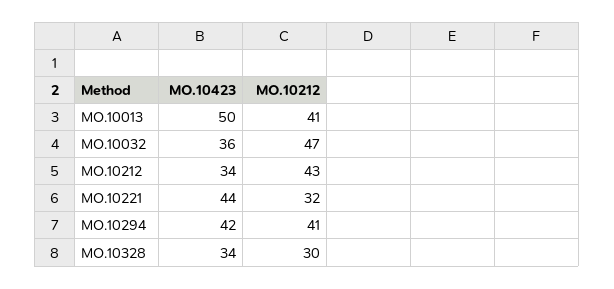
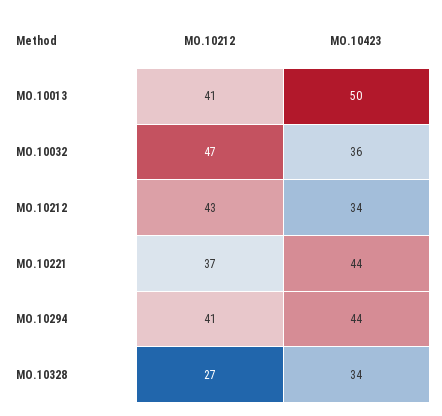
  {
    "MO.10423": {
      "MO.10013": 50,
      "MO.10032": 36,
      "MO.10212": 34,
      "MO.10221": 44,
-     "MO.10294": 42,
+     "MO.10294": 44,
      "MO.10328": 34
    },
    "MO.10212": {
      "MO.10013": 41,
      "MO.10032": 47,
      "MO.10212": 43,
-     "MO.10221": 32,
+     "MO.10221": 37,
      "MO.10294": 41,
-     "MO.10328": 30
+     "MO.10328": 27
    }
  }

